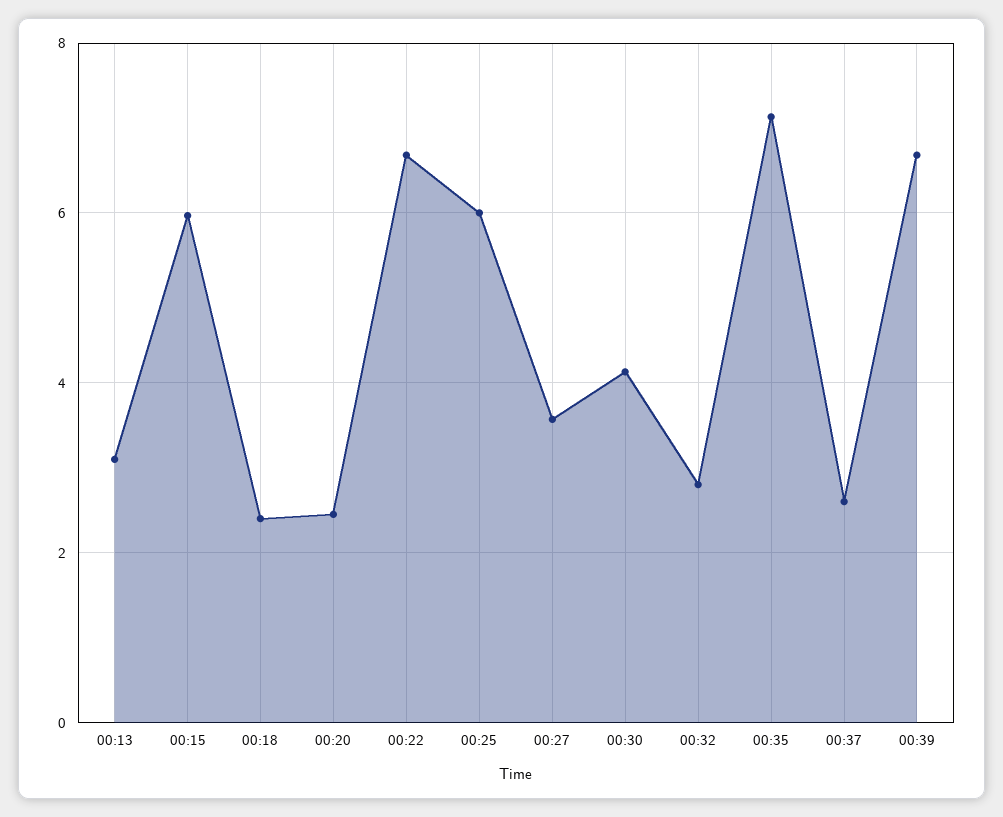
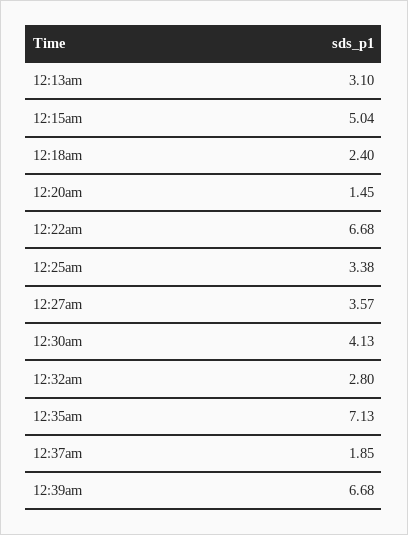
  {
    "00:13": 3.1,
-   "00:15": 6,
+   "00:15": 5.04,
    "00:18": 2.4,
-   "00:20": 2.4,
+   "00:20": 1.45,
    "00:22": 6.68,
-   "00:25": 6,
+   "00:25": 3.38,
    "00:27": 3.57,
    "00:30": 4.13,
    "00:32": 2.8,
    "00:35": 7.13,
-   "00:37": 2.6,
+   "00:37": 1.85,
    "00:39": 6.68
  }

